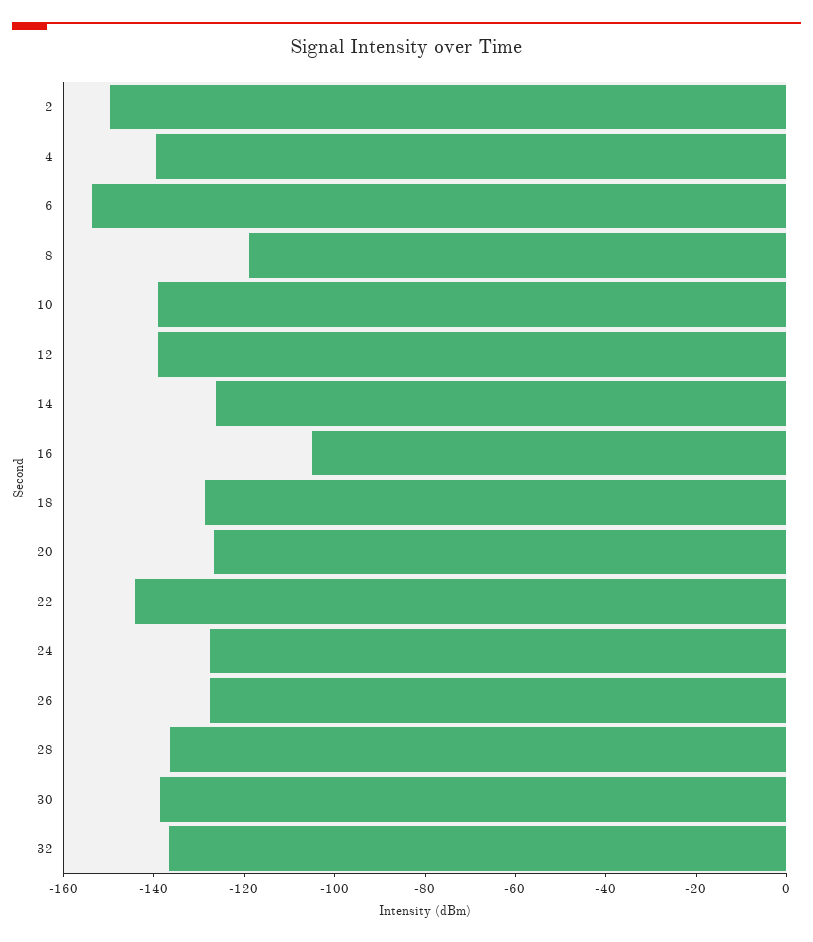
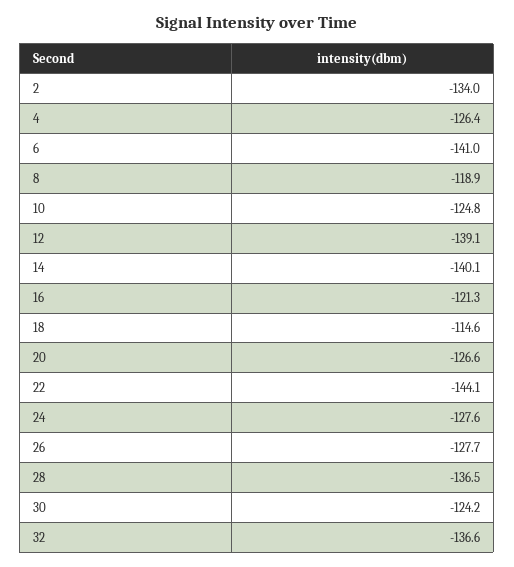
  {
-   "2": -150,
+   "2": -134,
-   "4": -140,
+   "4": -126.4,
-   "6": -155,
+   "6": -141,
    "8": -118.9,
-   "10": -140,
+   "10": -124.8,
    "12": -139.1,
-   "14": -125,
+   "14": -140.1,
-   "16": -105,
+   "16": -121.3,
-   "18": -130,
+   "18": -114.6,
    "20": -126.6,
    "22": -144.1,
    "24": -127.6,
    "26": -127.7,
    "28": -136.5,
-   "30": -140,
+   "30": -124.2,
    "32": -136.6
  }

